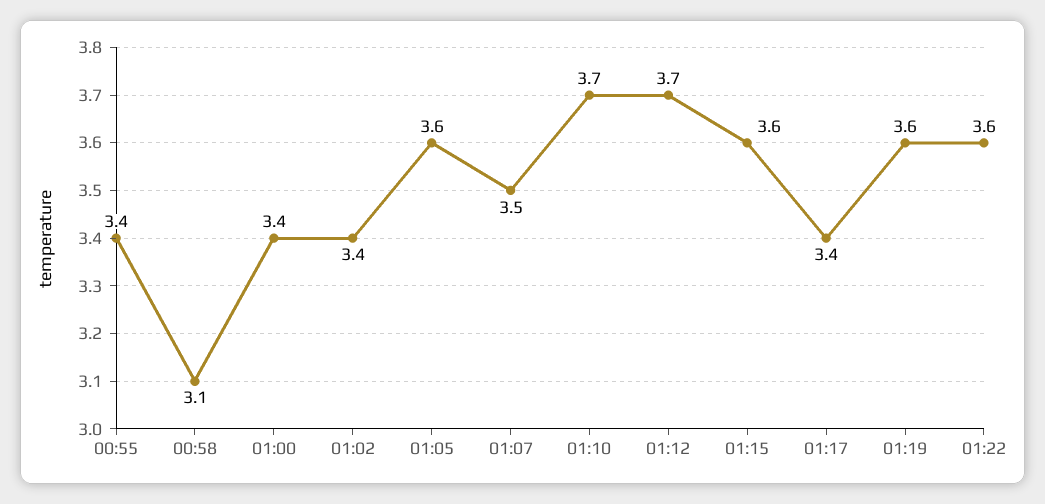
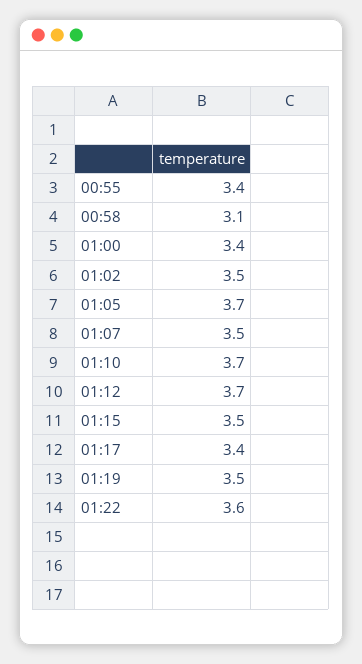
  {
    "00:55": 3.4,
    "00:58": 3.1,
    "01:00": 3.4,
-   "01:02": 3.4,
+   "01:02": 3.5,
-   "01:05": 3.6,
+   "01:05": 3.7,
    "01:07": 3.5,
    "01:10": 3.7,
    "01:12": 3.7,
-   "01:15": 3.6,
+   "01:15": 3.5,
    "01:17": 3.4,
-   "01:19": 3.6,
+   "01:19": 3.5,
    "01:22": 3.6
  }

